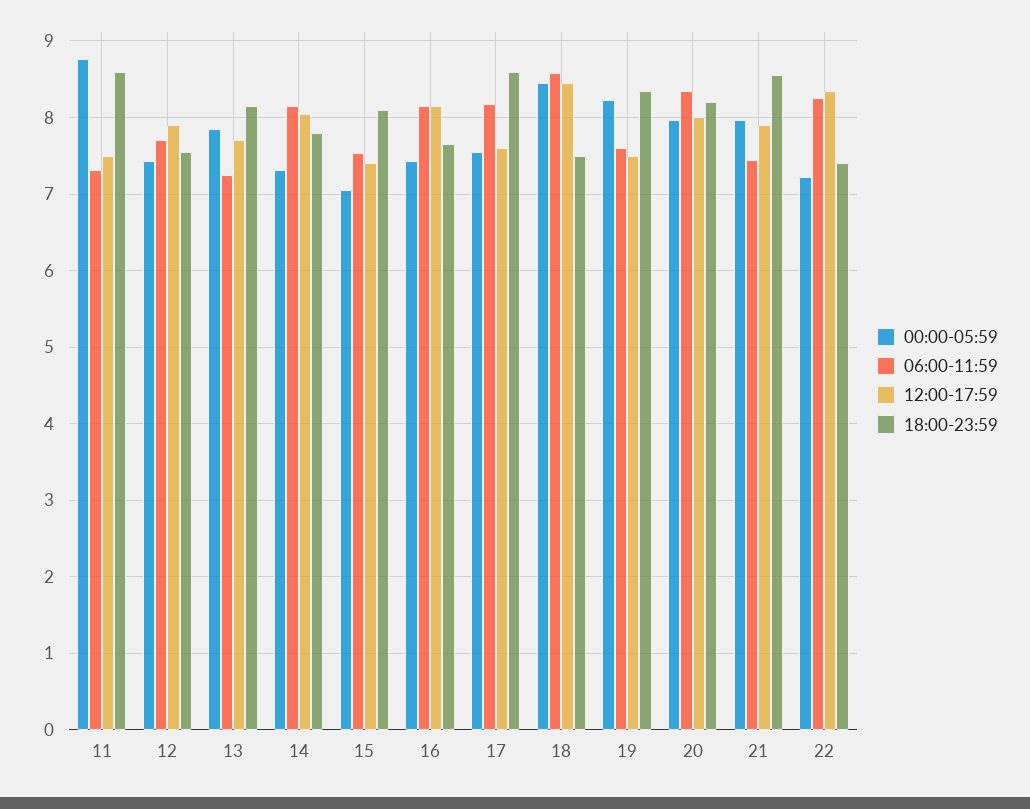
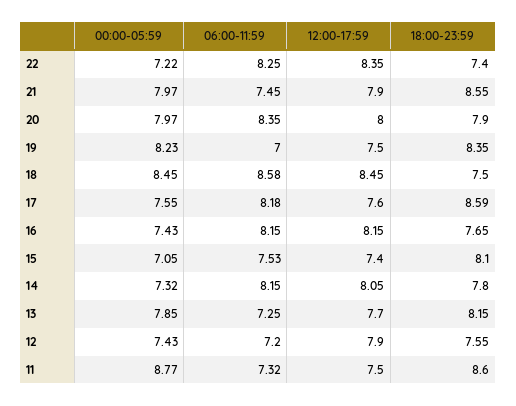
  {
    "00:00-05:59": {
      "11": 8.77,
      "12": 7.43,
      "13": 7.85,
      "14": 7.32,
      "15": 7.05,
      "16": 7.43,
      "17": 7.55,
      "18": 8.45,
      "19": 8.23,
      "20": 7.97,
      "21": 7.97,
      "22": 7.22
    },
    "06:00-11:59": {
      "11": 7.32,
-     "12": 7.7,
+     "12": 7.2,
      "13": 7.25,
      "14": 8.15,
      "15": 7.53,
      "16": 8.15,
      "17": 8.18,
      "18": 8.58,
-     "19": 7.6,
+     "19": 7,
      "20": 8.35,
      "21": 7.45,
      "22": 8.25
    },
    "12:00-17:59": {
      "11": 7.5,
      "12": 7.9,
      "13": 7.7,
      "14": 8.05,
      "15": 7.4,
      "16": 8.15,
      "17": 7.6,
      "18": 8.45,
      "19": 7.5,
      "20": 8,
      "21": 7.9,
      "22": 8.35
    },
    "18:00-23:59": {
      "11": 8.6,
      "12": 7.55,
      "13": 8.15,
      "14": 7.8,
      "15": 8.1,
      "16": 7.65,
      "17": 8.59,
      "18": 7.5,
      "19": 8.35,
-     "20": 8.2,
+     "20": 7.9,
      "21": 8.55,
      "22": 7.4
    }
  }

